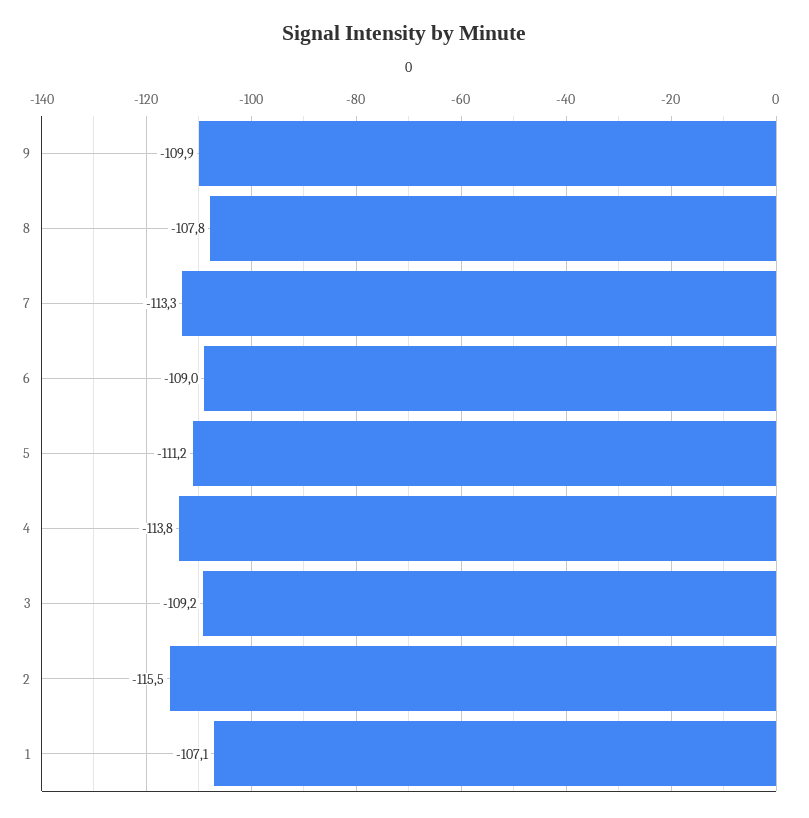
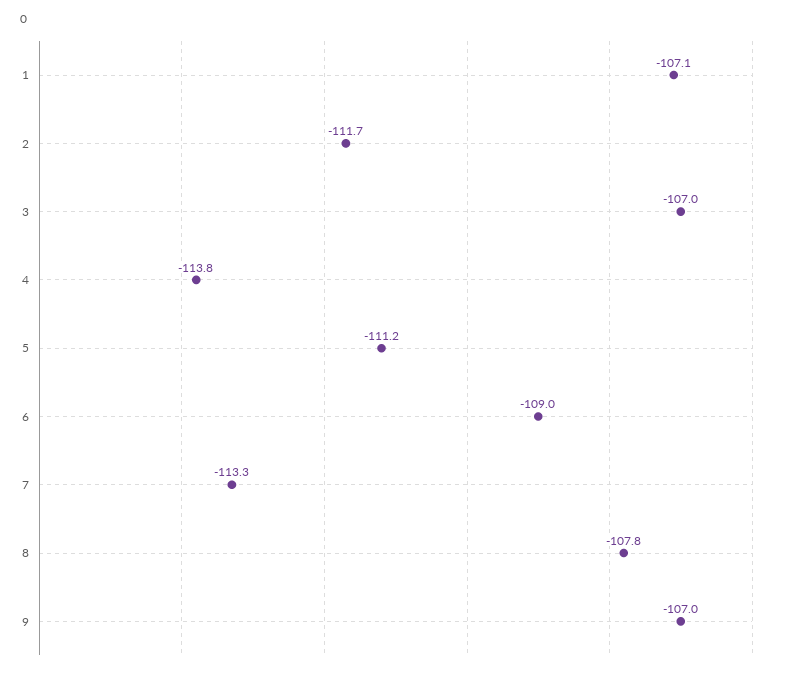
  {
-   "9": -109.9,
+   "9": -107,
    "8": -107.8,
    "7": -113.3,
    "6": -109,
    "5": -111.2,
    "4": -113.8,
-   "3": -109.2,
+   "3": -107,
-   "2": -115.5,
+   "2": -111.7,
    "1": -107.1
  }

